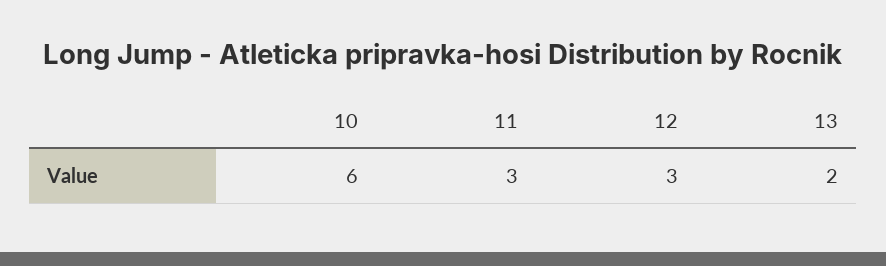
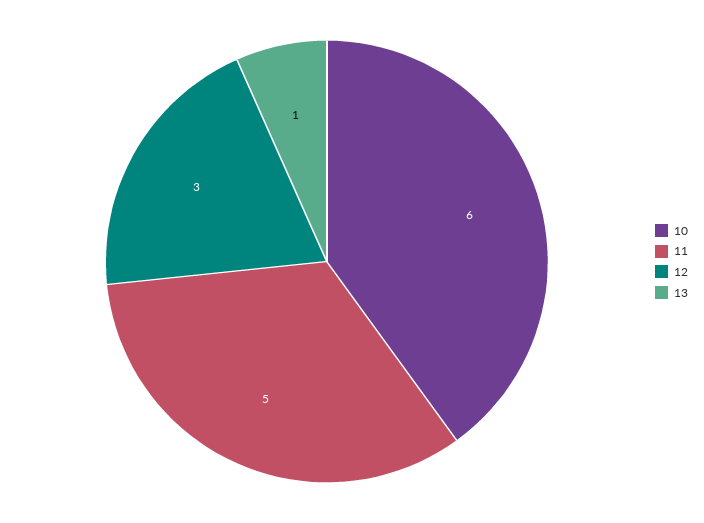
  {
    "10": 6,
-   "11": 3,
+   "11": 5,
    "12": 3,
-   "13": 2
+   "13": 1
  }

